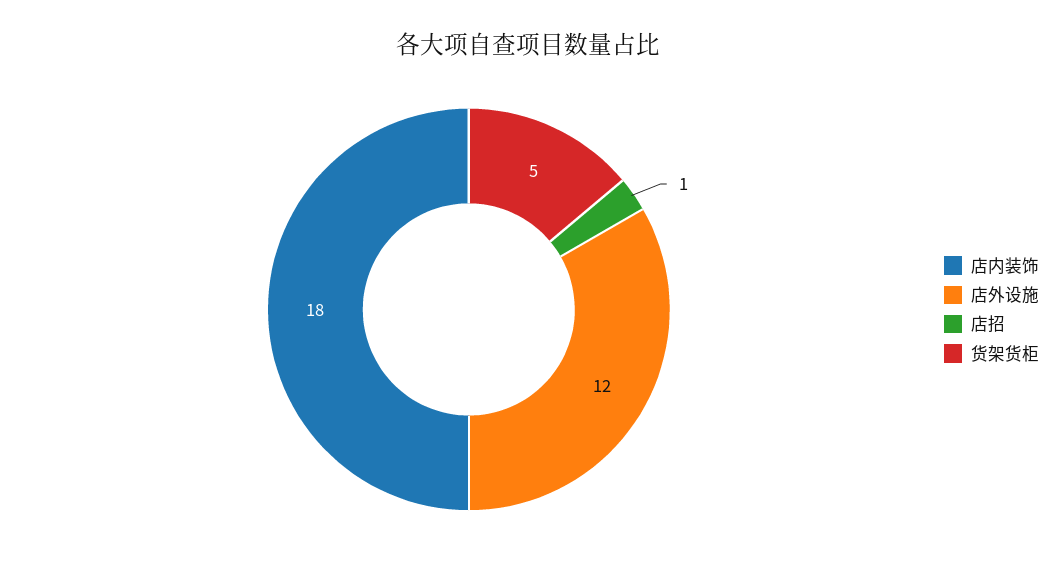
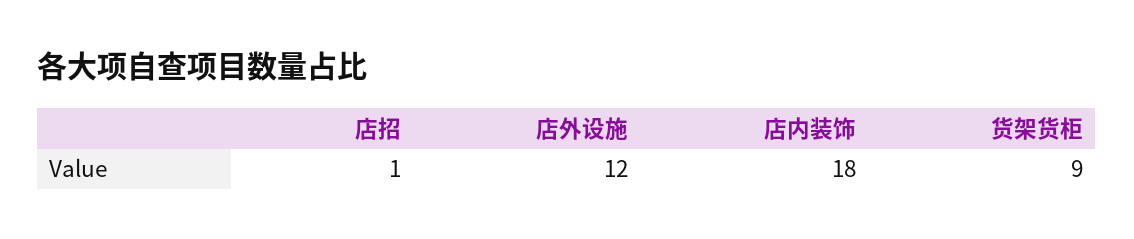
  {
    "店内装饰": 18,
    "店外设施": 12,
    "店招": 1,
-   "货架货柜": 5
+   "货架货柜": 9
  }

